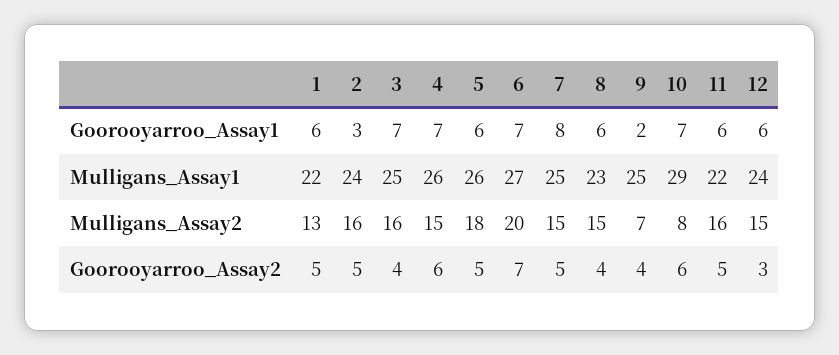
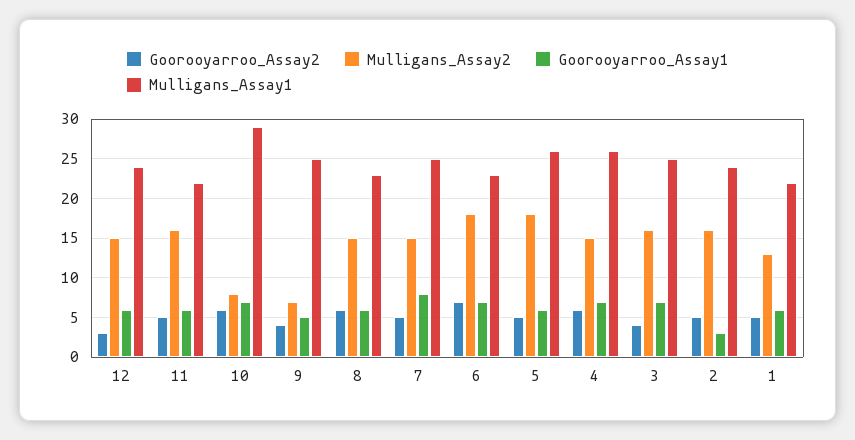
  {
    "Goorooyarroo_Assay1": {
      "1": 6,
      "2": 3,
      "3": 7,
      "4": 7,
      "5": 6,
      "6": 7,
      "7": 8,
      "8": 6,
-     "9": 2,
+     "9": 5,
      "10": 7,
      "11": 6,
      "12": 6
    },
    "Mulligans_Assay1": {
      "1": 22,
      "2": 24,
      "3": 25,
      "4": 26,
      "5": 26,
-     "6": 27,
+     "6": 23,
      "7": 25,
      "8": 23,
      "9": 25,
      "10": 29,
      "11": 22,
      "12": 24
    },
    "Mulligans_Assay2": {
      "1": 13,
      "2": 16,
      "3": 16,
      "4": 15,
      "5": 18,
-     "6": 20,
+     "6": 18,
      "7": 15,
      "8": 15,
      "9": 7,
      "10": 8,
      "11": 16,
      "12": 15
    },
    "Goorooyarroo_Assay2": {
      "1": 5,
      "2": 5,
      "3": 4,
      "4": 6,
      "5": 5,
      "6": 7,
      "7": 5,
-     "8": 4,
+     "8": 6,
      "9": 4,
      "10": 6,
      "11": 5,
      "12": 3
    }
  }

